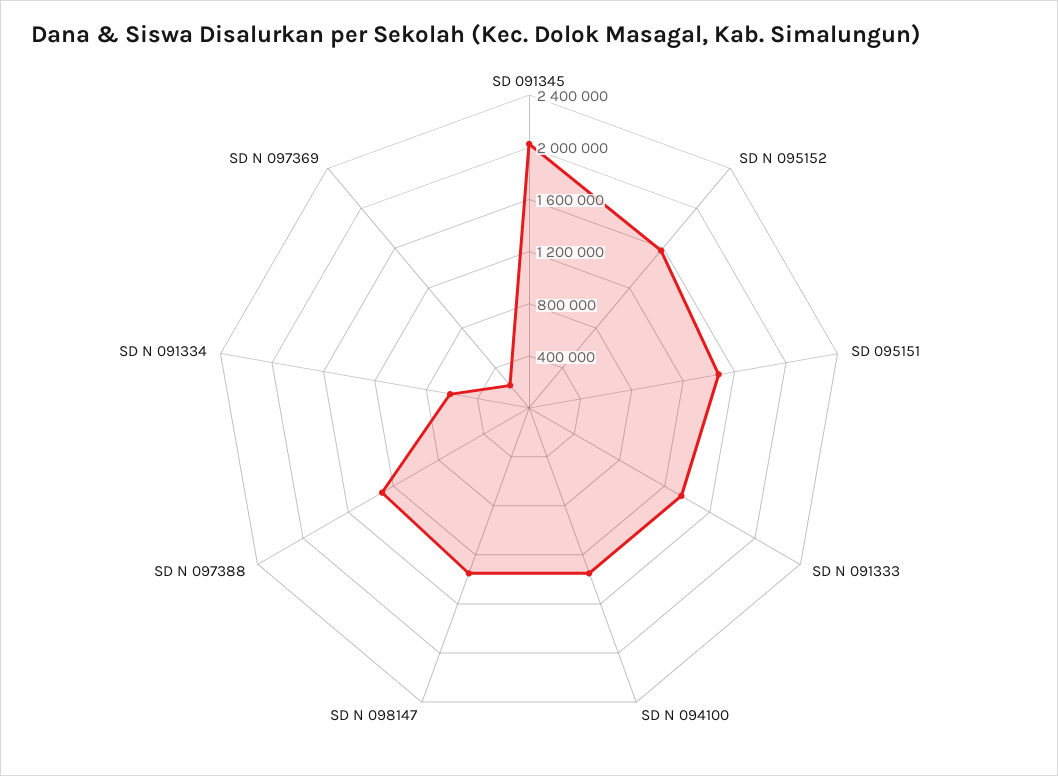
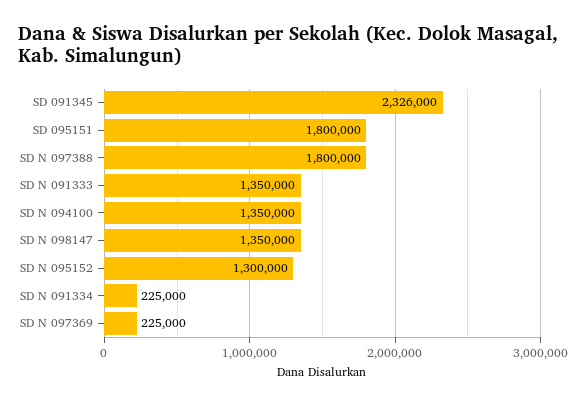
  {
-   "SD 091345": 2000000,
+   "SD 091345": 2326000,
-   "SD N 095152": 1600000,
+   "SD N 095152": 1300000,
-   "SD 095151": 1500000,
+   "SD 095151": 1800000,
    "SD N 091333": 1350000,
    "SD N 094100": 1350000,
    "SD N 098147": 1350000,
-   "SD N 097388": 1300000,
+   "SD N 097388": 1800000,
-   "SD N 091334": 600000,
+   "SD N 091334": 225000,
    "SD N 097369": 225000
  }

